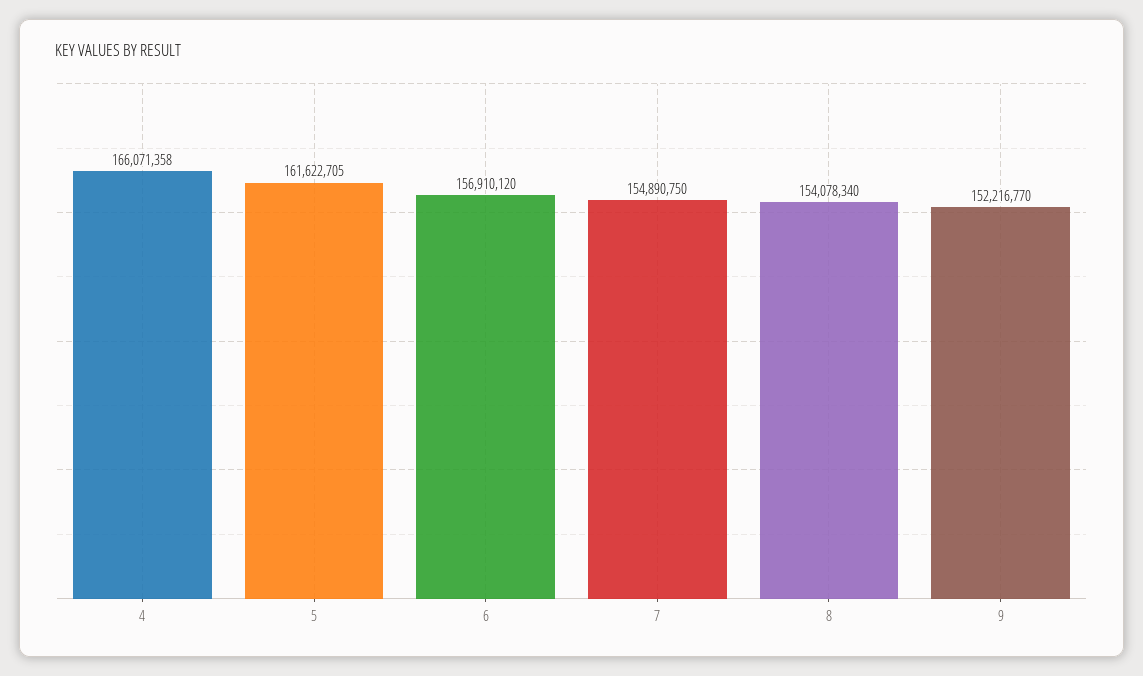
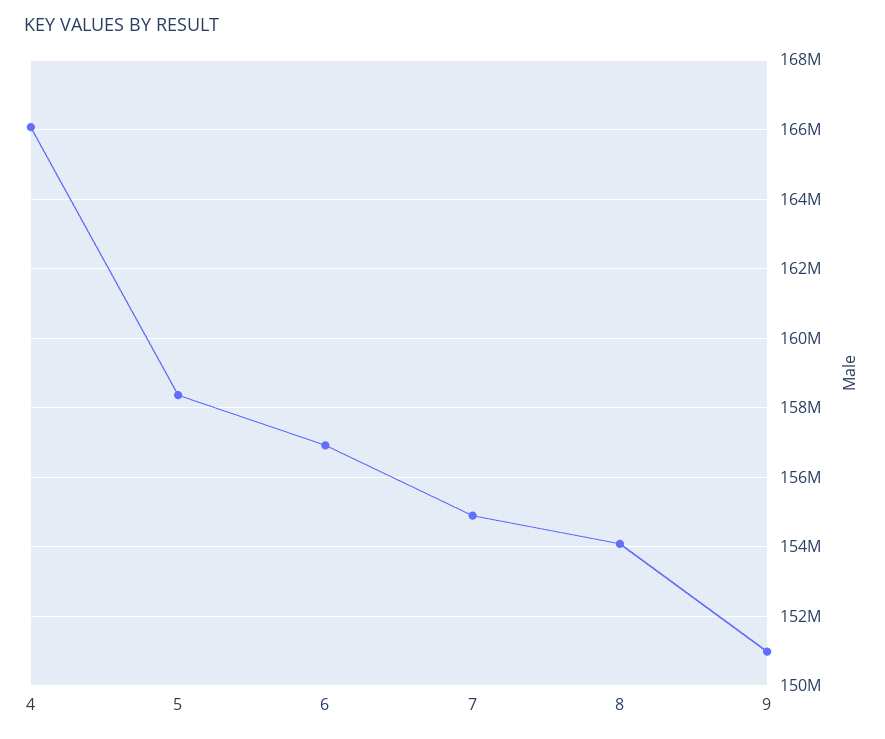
  {
    "4": 166071358,
-   "5": 161622705,
+   "5": 158400000,
    "6": 156910120,
    "7": 154890750,
    "8": 154078340,
-   "9": 152216770
+   "9": 151000000
  }

